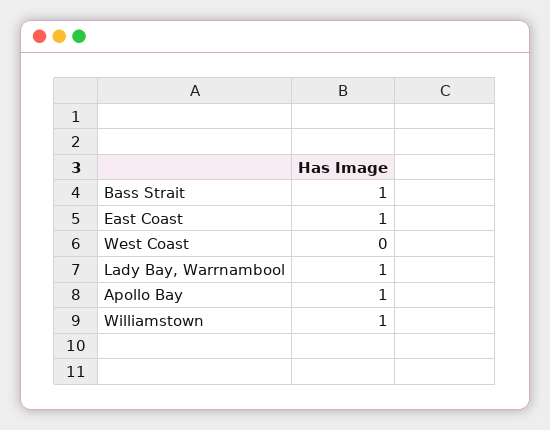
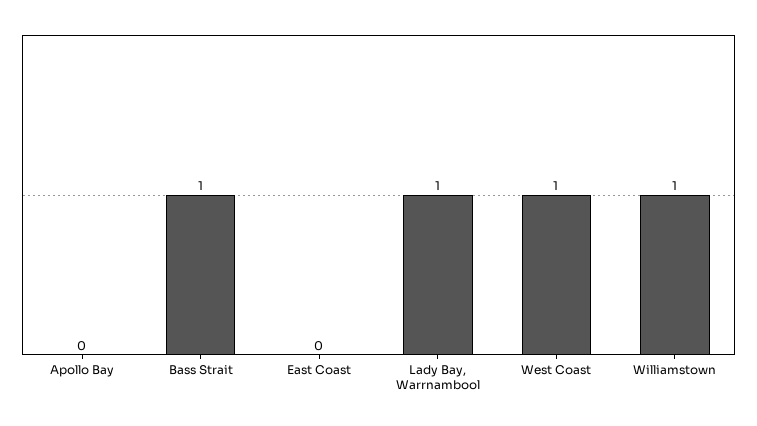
  {
    "Bass Strait": 1,
-   "East Coast": 1,
+   "East Coast": 0,
-   "West Coast": 0,
+   "West Coast": 1,
    "Lady Bay, Warrnambool": 1,
-   "Apollo Bay": 1,
+   "Apollo Bay": 0,
    "Williamstown": 1
  }

